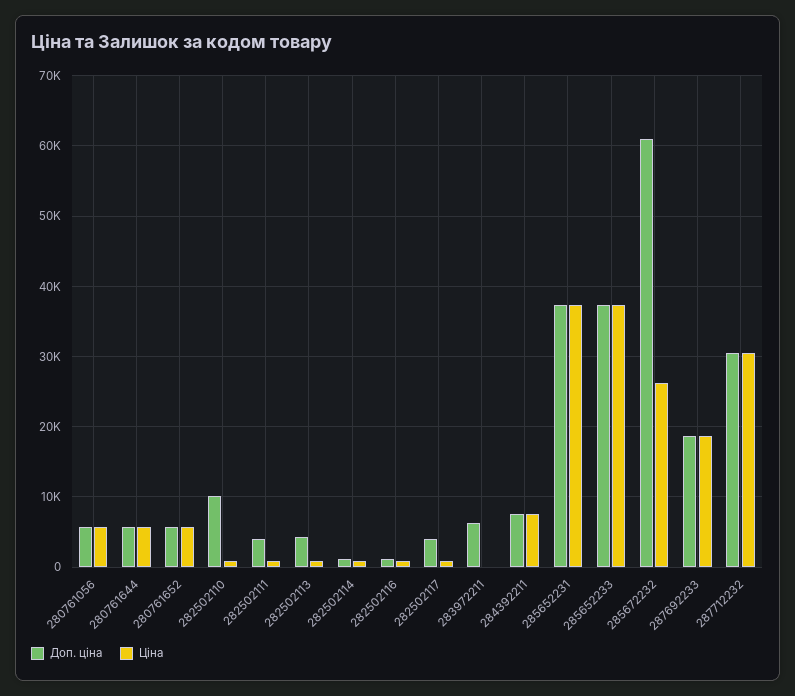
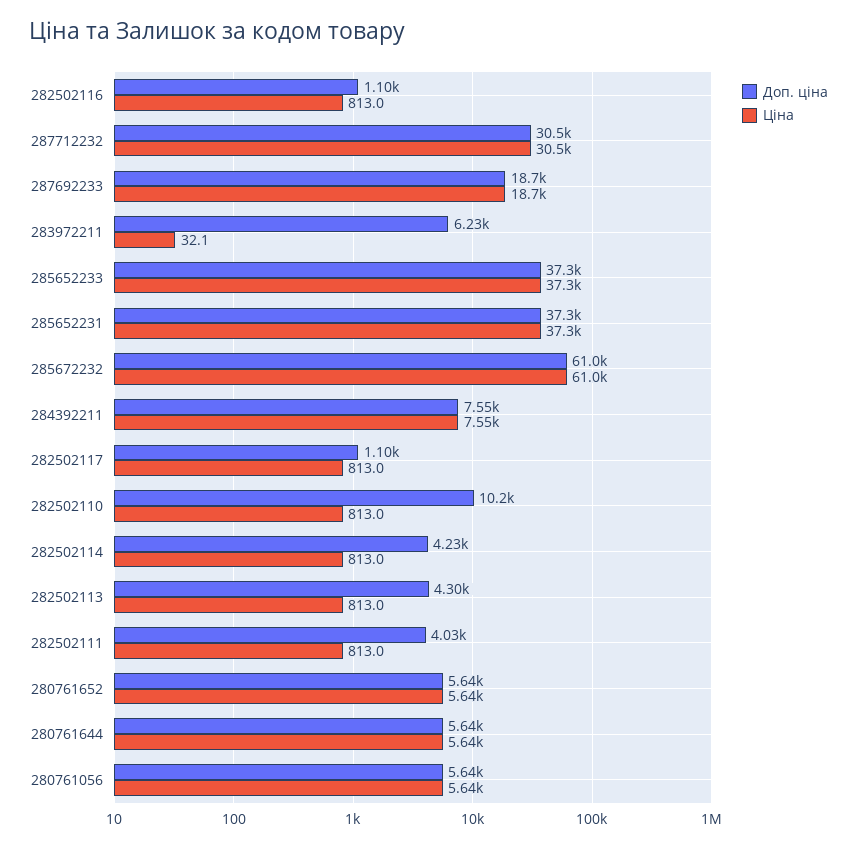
  {
    "Доп. ціна": {
      "280761056": 5640,
      "280761644": 5640,
      "280761652": 5640,
      "282502110": 10200,
      "282502111": 4030,
      "282502113": 4300,
-     "282502114": 1000,
+     "282502114": 4230,
      "282502116": 1100,
-     "282502117": 4000,
+     "282502117": 1100,
      "283972211": 6230,
      "284392211": 7550,
      "285652231": 37300,
      "285652233": 37300,
      "285672232": 61000,
      "287692233": 18700,
      "287712232": 30500
    },
    "Ціна": {
      "280761056": 5640,
      "280761644": 5640,
      "280761652": 5640,
      "282502110": 813,
      "282502111": 813,
      "282502113": 813,
      "282502114": 813,
      "282502116": 813,
      "282502117": 813,
      "283972211": 32.1,
      "284392211": 7550,
      "285652231": 37300,
      "285652233": 37300,
-     "285672232": 26000,
+     "285672232": 61000,
      "287692233": 18700,
      "287712232": 30500
    }
  }

